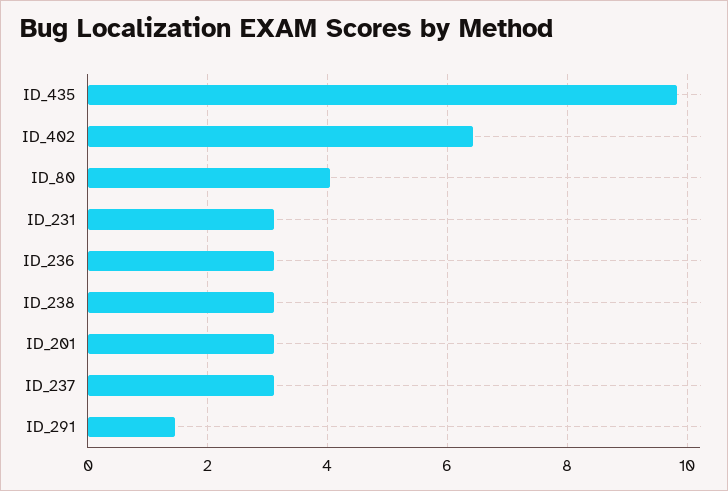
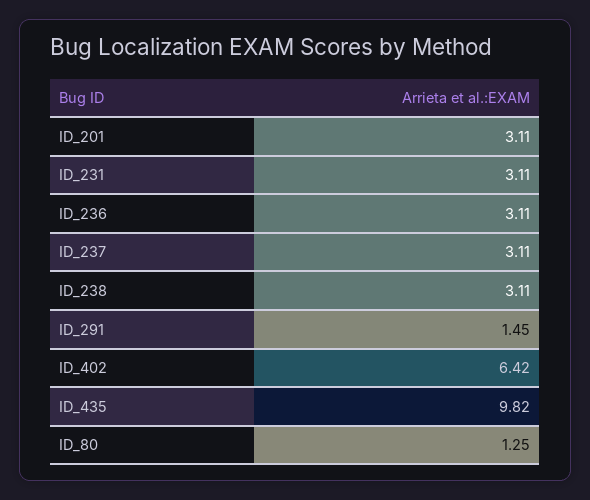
  {
    "ID_435": 9.82,
    "ID_402": 6.42,
-   "ID_80": 4,
+   "ID_80": 1.25,
    "ID_231": 3.11,
    "ID_236": 3.11,
    "ID_238": 3.11,
    "ID_201": 3.11,
    "ID_237": 3.11,
    "ID_291": 1.45
  }

